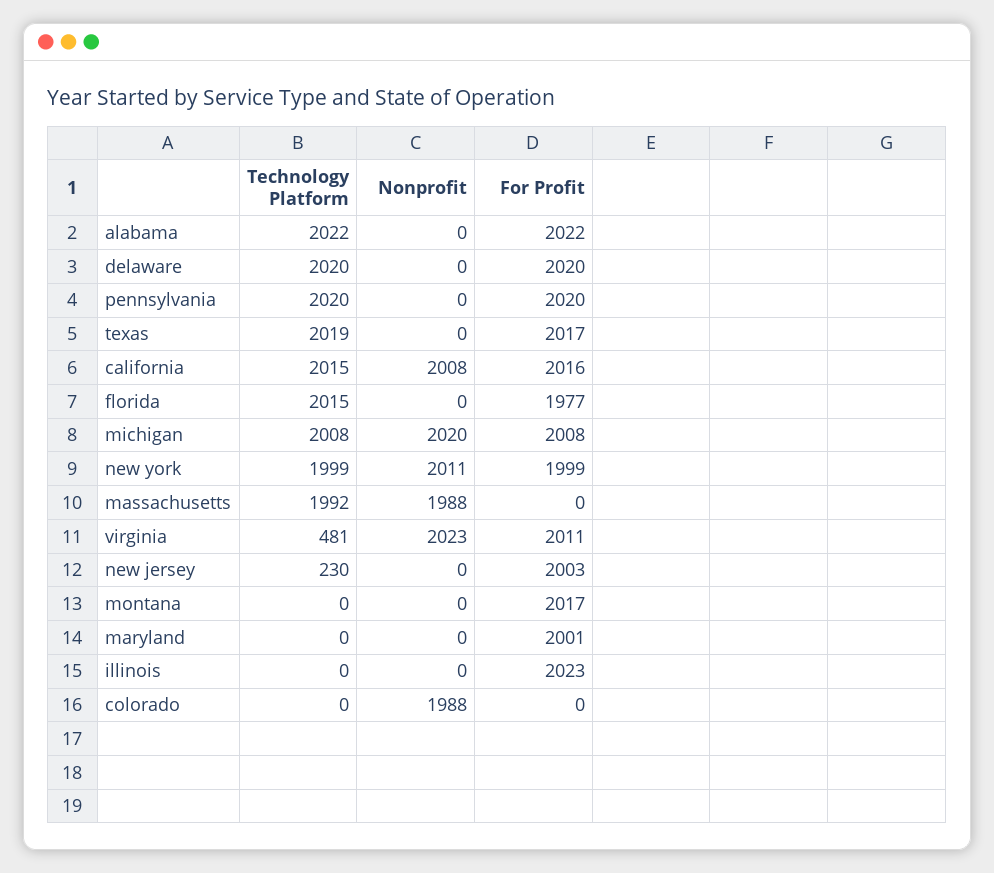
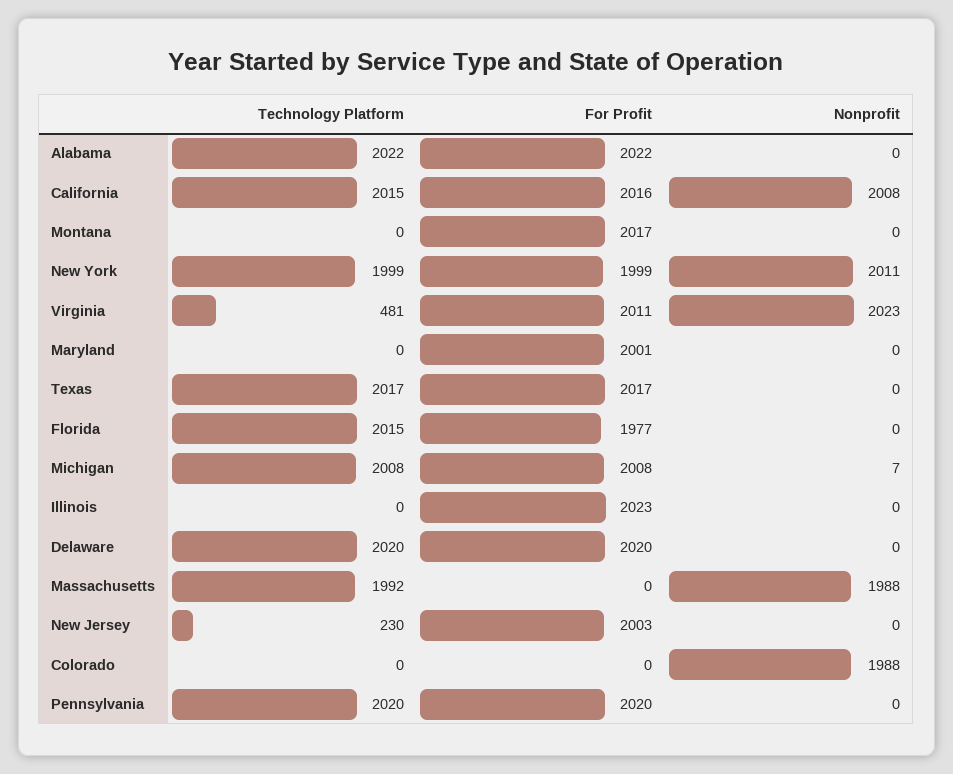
  {
    "Technology Platform": {
      "alabama": 2022,
      "delaware": 2020,
      "pennsylvania": 2020,
-     "texas": 2019,
+     "texas": 2017,
      "california": 2015,
      "florida": 2015,
      "michigan": 2008,
      "new york": 1999,
      "massachusetts": 1992,
      "virginia": 481,
      "new jersey": 230,
      "montana": 0,
      "maryland": 0,
      "illinois": 0,
      "colorado": 0
    },
    "Nonprofit": {
      "alabama": 0,
      "delaware": 0,
      "pennsylvania": 0,
      "texas": 0,
      "california": 2008,
      "florida": 0,
-     "michigan": 2020,
+     "michigan": 7,
      "new york": 2011,
      "massachusetts": 1988,
      "virginia": 2023,
      "new jersey": 0,
      "montana": 0,
      "maryland": 0,
      "illinois": 0,
      "colorado": 1988
    },
    "For Profit": {
      "alabama": 2022,
      "delaware": 2020,
      "pennsylvania": 2020,
      "texas": 2017,
      "california": 2016,
      "florida": 1977,
      "michigan": 2008,
      "new york": 1999,
      "massachusetts": 0,
      "virginia": 2011,
      "new jersey": 2003,
      "montana": 2017,
      "maryland": 2001,
      "illinois": 2023,
      "colorado": 0
    }
  }

